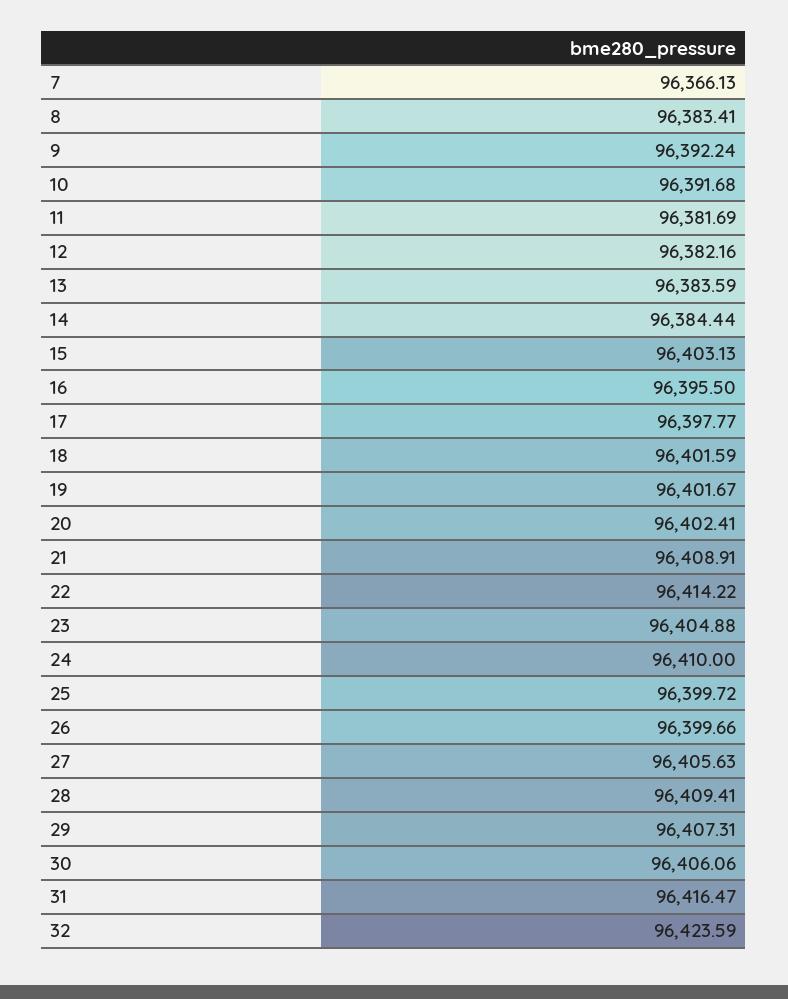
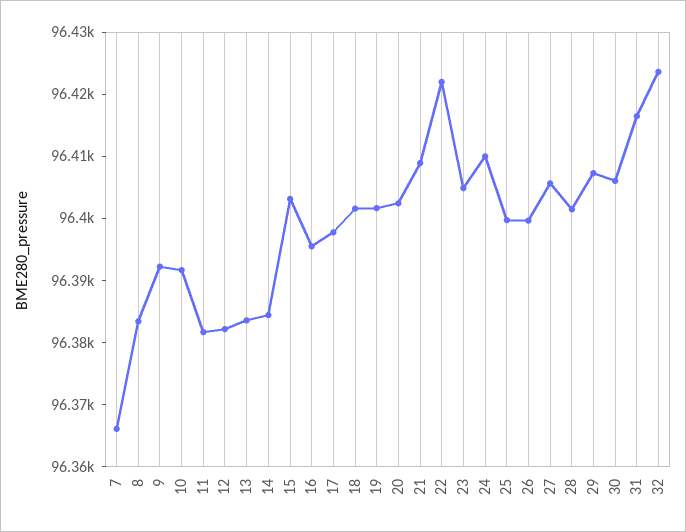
  {
    "7": 96366.13,
    "8": 96383.41,
    "9": 96392.24,
    "10": 96391.68,
    "11": 96381.69,
    "12": 96382.16,
    "13": 96383.59,
    "14": 96384.44,
    "15": 96403.13,
    "16": 96395.5,
    "17": 96397.77,
    "18": 96401.59,
    "19": 96401.67,
    "20": 96402.41,
    "21": 96408.91,
-   "22": 96414.22,
+   "22": 96422,
    "23": 96404.88,
    "24": 96410,
    "25": 96399.72,
    "26": 96399.66,
    "27": 96405.63,
-   "28": 96409.41,
+   "28": 96402,
    "29": 96407.31,
    "30": 96406.06,
    "31": 96416.47,
    "32": 96423.59
  }

